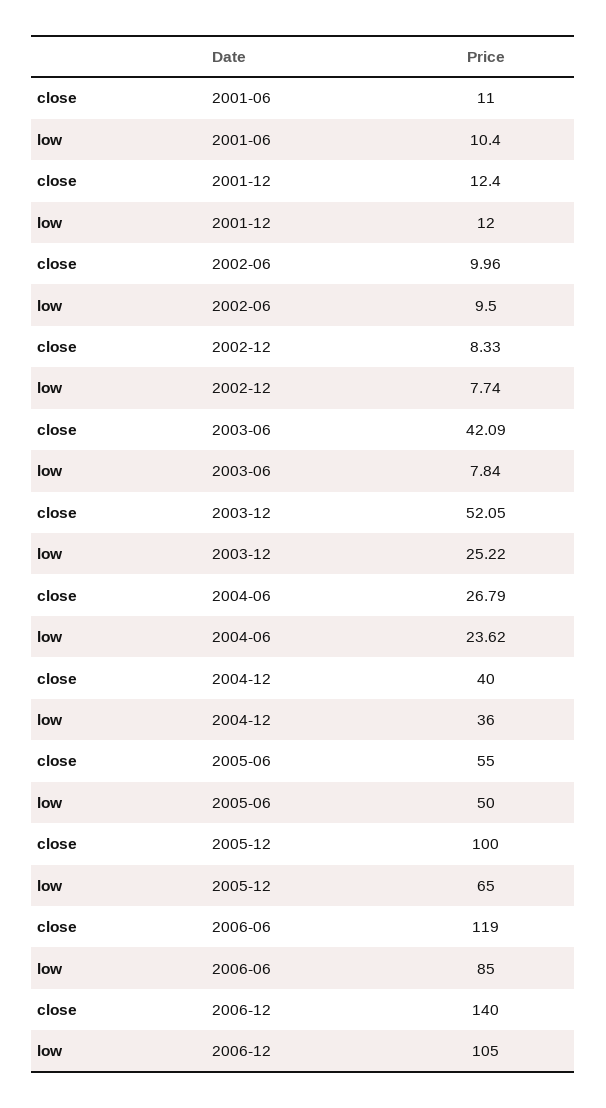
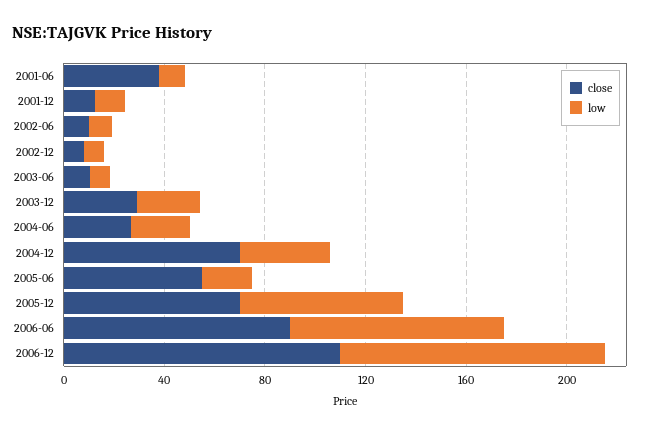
  {
    "close": {
-     "2001-06": 11,
+     "2001-06": 40,
      "2001-12": 12.4,
      "2002-06": 9.96,
      "2002-12": 8.33,
-     "2003-06": 42.09,
+     "2003-06": 10,
-     "2003-12": 52.05,
+     "2003-12": 30,
      "2004-06": 26.79,
-     "2004-12": 40,
+     "2004-12": 70,
      "2005-06": 55,
-     "2005-12": 100,
+     "2005-12": 70,
-     "2006-06": 119,
+     "2006-06": 90,
-     "2006-12": 140
+     "2006-12": 110
    },
    "low": {
      "2001-06": 10.4,
      "2001-12": 12,
      "2002-06": 9.5,
      "2002-12": 7.74,
      "2003-06": 7.84,
      "2003-12": 25.22,
      "2004-06": 23.62,
      "2004-12": 36,
-     "2005-06": 50,
+     "2005-06": 20,
      "2005-12": 65,
      "2006-06": 85,
      "2006-12": 105
    }
  }

